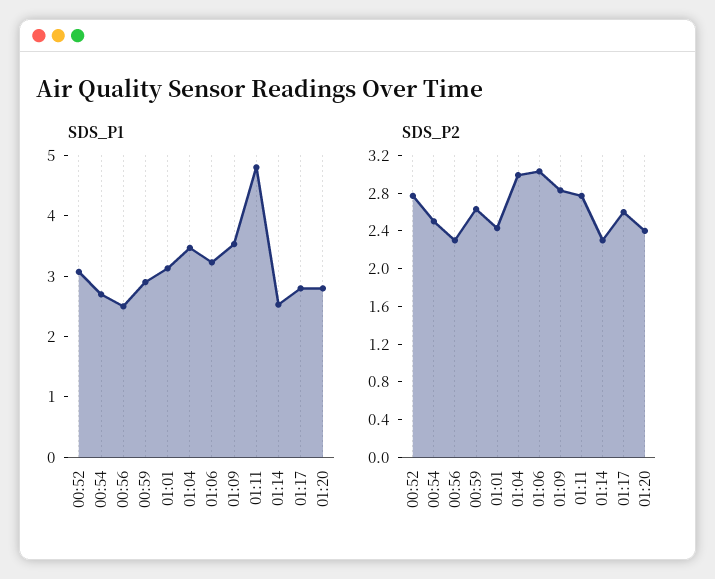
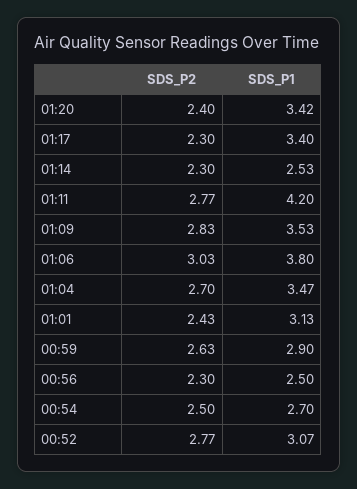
  {
    "SDS_P1": {
      "00:52": 3.07,
      "00:54": 2.7,
      "00:56": 2.5,
      "00:59": 2.9,
      "01:01": 3.13,
      "01:04": 3.47,
-     "01:06": 3.2,
+     "01:06": 3.8,
      "01:09": 3.53,
-     "01:11": 4.8,
+     "01:11": 4.2,
      "01:14": 2.53,
-     "01:17": 2.8,
+     "01:17": 3.4,
-     "01:20": 2.8
+     "01:20": 3.42
    },
    "SDS_P2": {
      "00:52": 2.77,
      "00:54": 2.5,
      "00:56": 2.3,
      "00:59": 2.63,
      "01:01": 2.43,
-     "01:04": 3,
+     "01:04": 2.7,
      "01:06": 3.03,
      "01:09": 2.83,
      "01:11": 2.77,
      "01:14": 2.3,
-     "01:17": 2.6,
+     "01:17": 2.3,
      "01:20": 2.4
    }
  }

